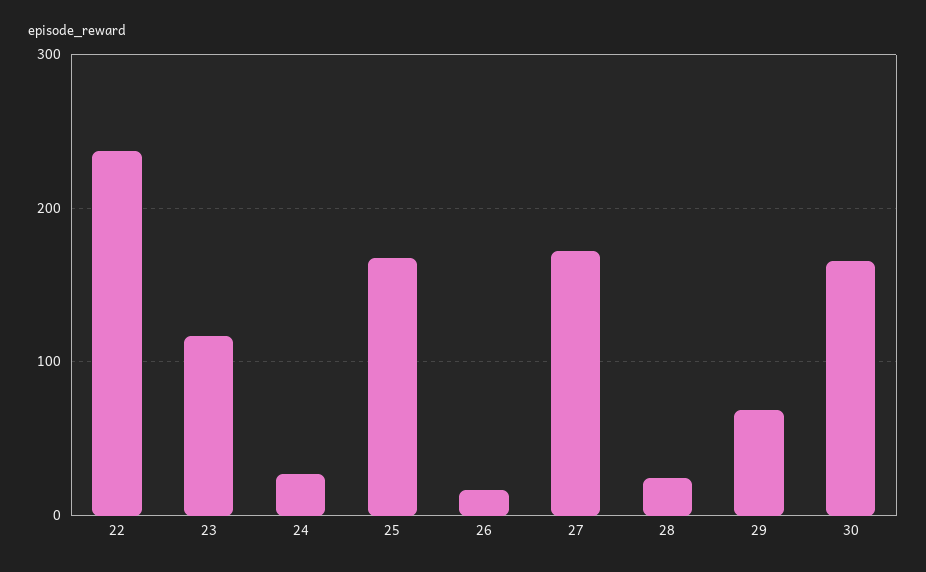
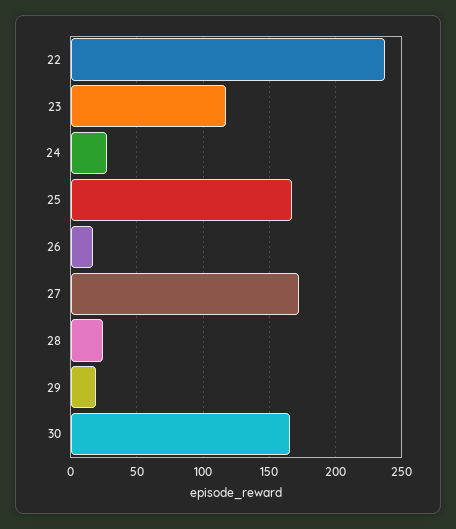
  {
    "22": 240,
    "23": 115,
    "24": 25,
    "25": 165,
    "26": 15,
    "27": 170,
    "28": 25,
-   "29": 70,
+   "29": 20,
    "30": 165
  }

